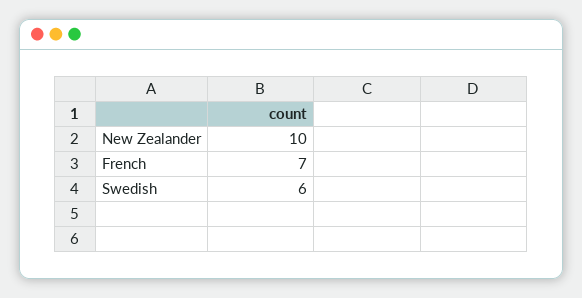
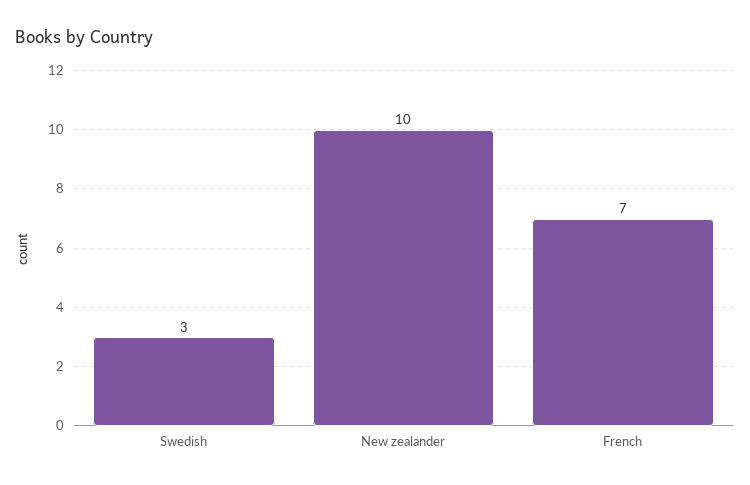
  {
    "New Zealander": 10,
    "French": 7,
-   "Swedish": 6
+   "Swedish": 3
  }

